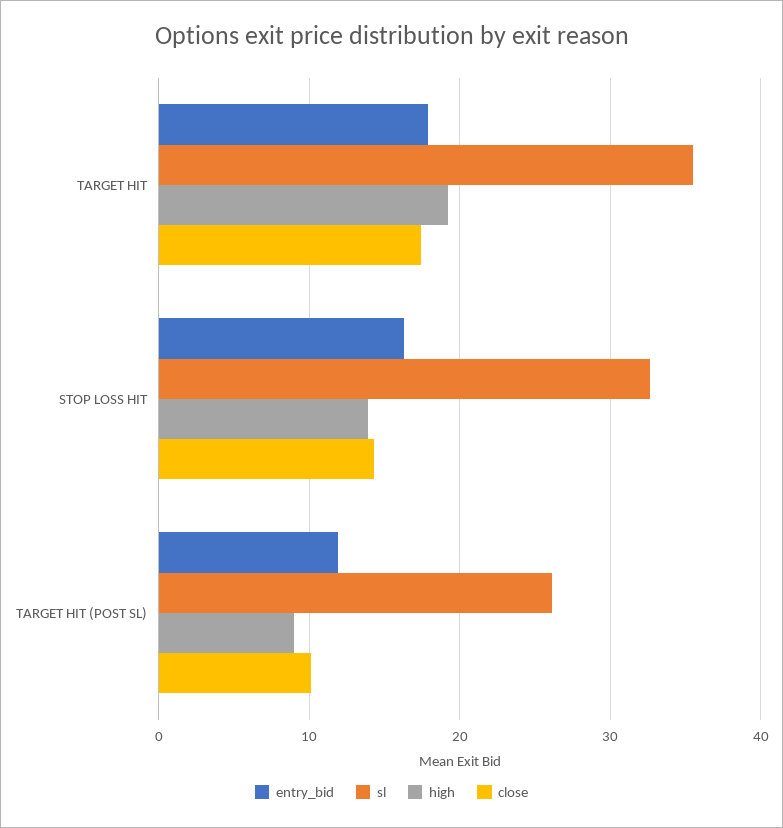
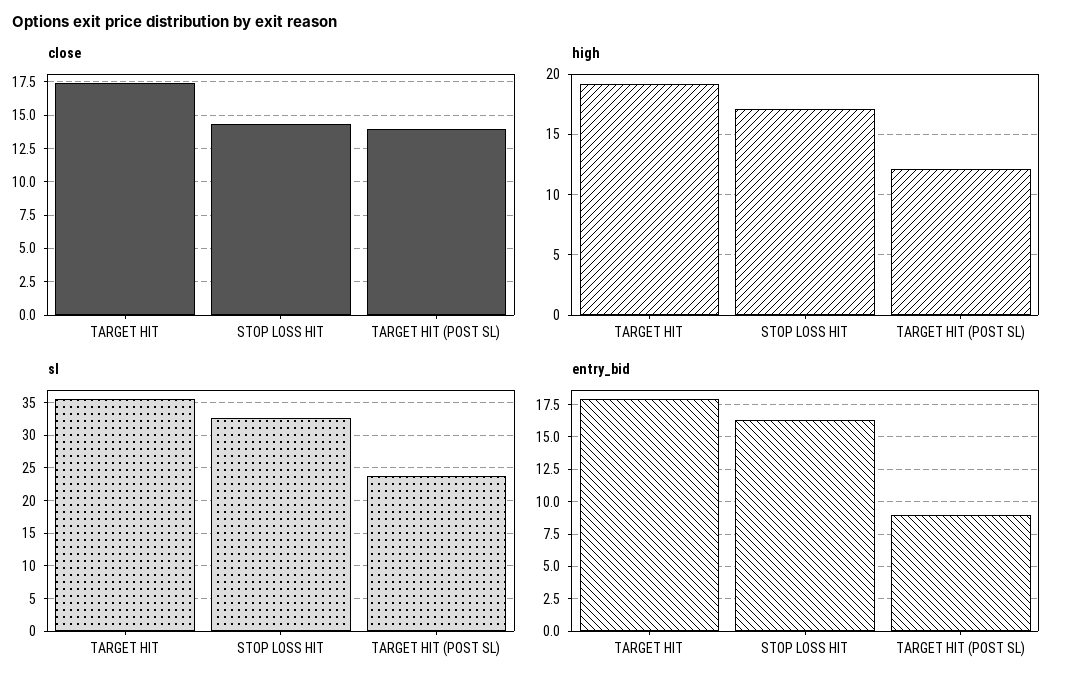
  {
    "entry_bid": {
      "TARGET HIT": 18,
      "STOP LOSS HIT": 16.5,
-     "TARGET HIT (POST SL)": 12
+     "TARGET HIT (POST SL)": 9
    },
    "sl": {
      "TARGET HIT": 36,
      "STOP LOSS HIT": 33,
-     "TARGET HIT (POST SL)": 26
+     "TARGET HIT (POST SL)": 24
    },
    "high": {
      "TARGET HIT": 19,
-     "STOP LOSS HIT": 14,
+     "STOP LOSS HIT": 17,
-     "TARGET HIT (POST SL)": 9
+     "TARGET HIT (POST SL)": 12
    },
    "close": {
      "TARGET HIT": 17.5,
      "STOP LOSS HIT": 14.5,
-     "TARGET HIT (POST SL)": 10
+     "TARGET HIT (POST SL)": 14
    }
  }

